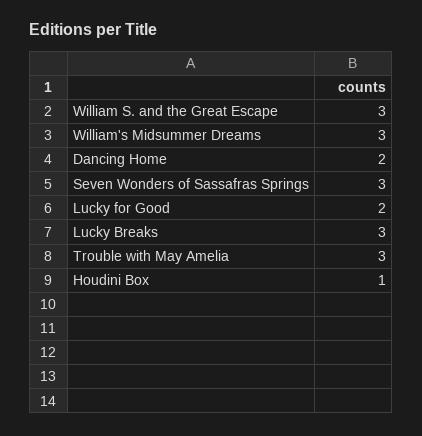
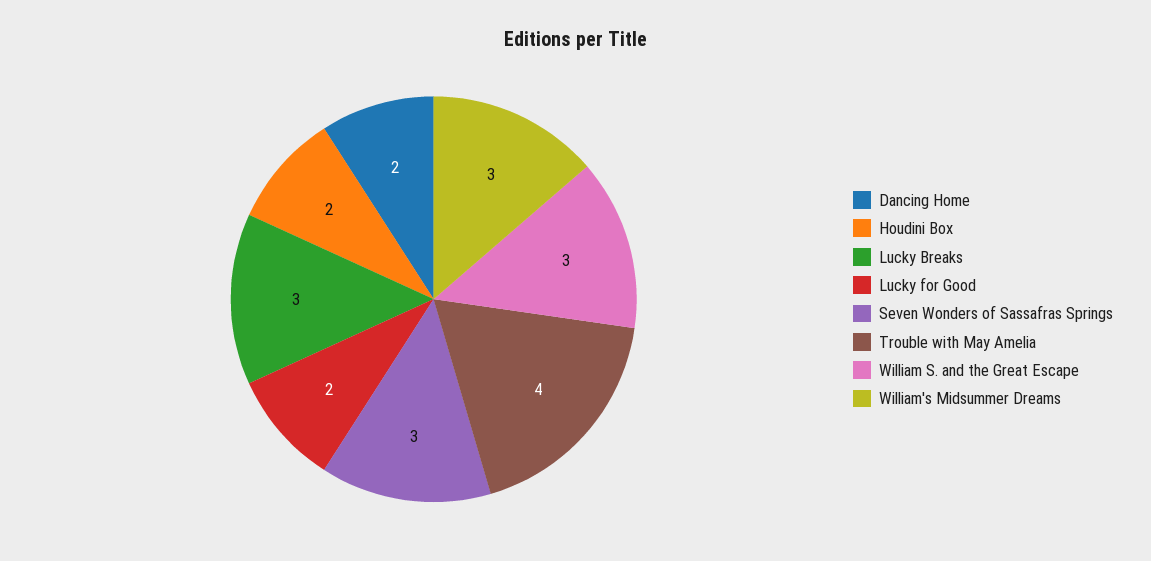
  {
    "William S. and the Great Escape": 3,
    "William's Midsummer Dreams": 3,
    "Dancing Home": 2,
    "Seven Wonders of Sassafras Springs": 3,
    "Lucky for Good": 2,
    "Lucky Breaks": 3,
-   "Trouble with May Amelia": 3,
+   "Trouble with May Amelia": 4,
-   "Houdini Box": 1
+   "Houdini Box": 2
  }

